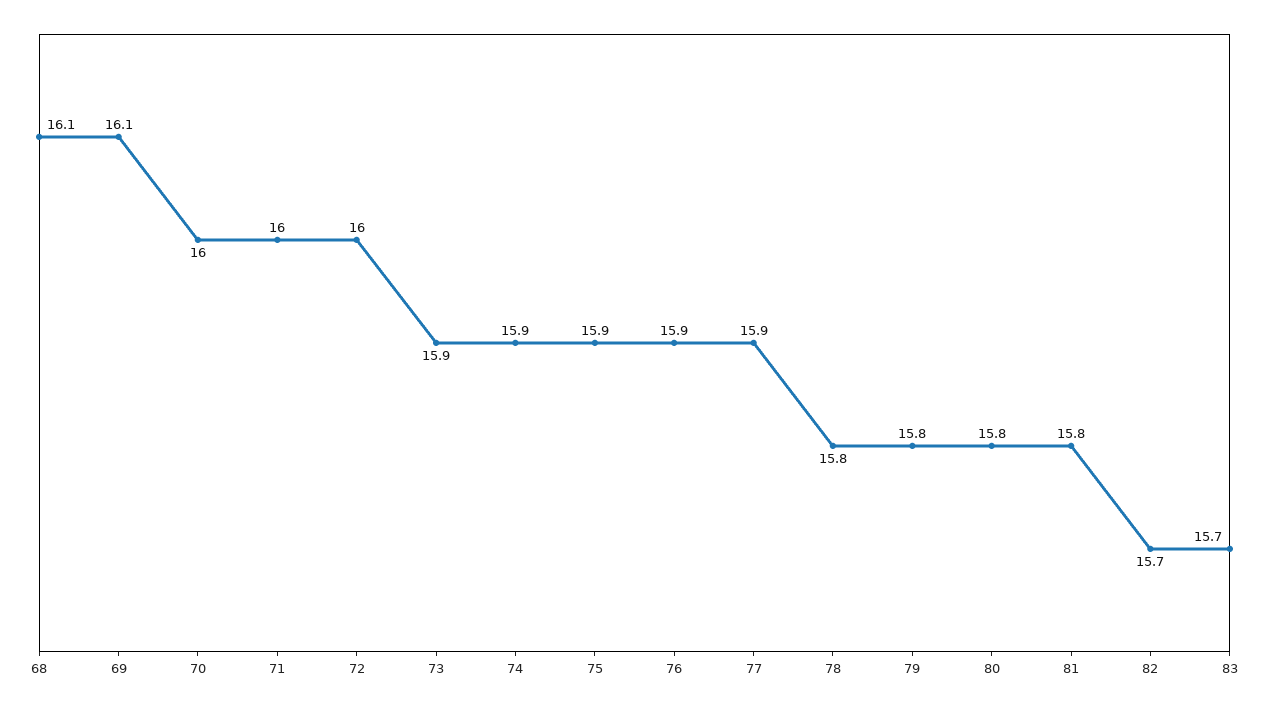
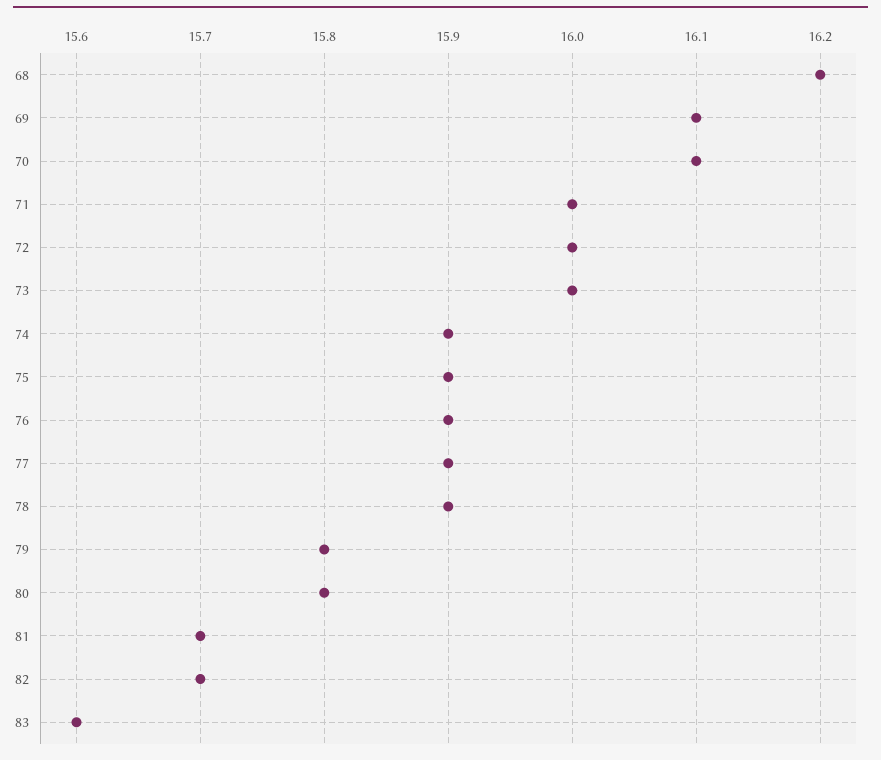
  {
-   "68": 16.1,
+   "68": 16.2,
    "69": 16.1,
-   "70": 16,
+   "70": 16.1,
    "71": 16,
    "72": 16,
-   "73": 15.9,
+   "73": 16,
    "74": 15.9,
    "75": 15.9,
    "76": 15.9,
    "77": 15.9,
-   "78": 15.8,
+   "78": 15.9,
    "79": 15.8,
    "80": 15.8,
-   "81": 15.8,
+   "81": 15.7,
    "82": 15.7,
-   "83": 15.7
+   "83": 15.6
  }

